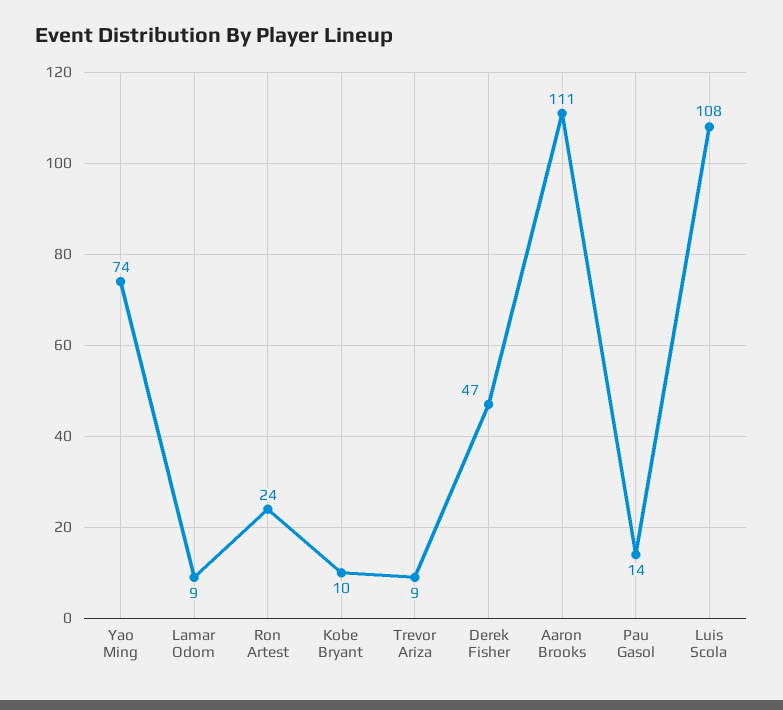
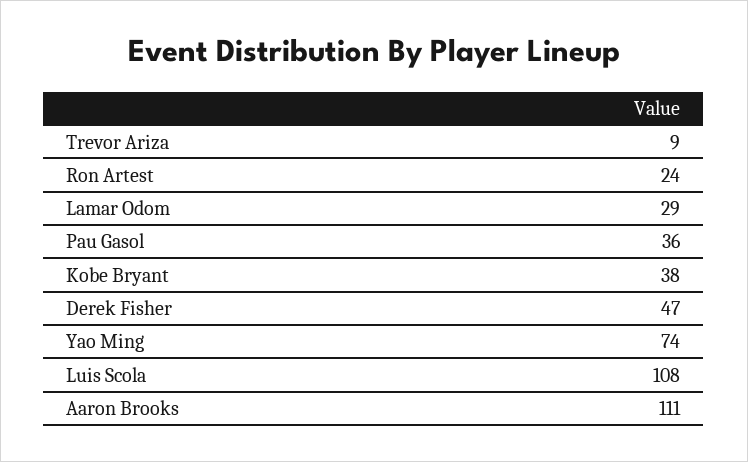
  {
    "Yao Ming": 74,
-   "Lamar Odom": 9,
+   "Lamar Odom": 29,
    "Ron Artest": 24,
-   "Kobe Bryant": 10,
+   "Kobe Bryant": 38,
    "Trevor Ariza": 9,
    "Derek Fisher": 47,
    "Aaron Brooks": 111,
-   "Pau Gasol": 14,
+   "Pau Gasol": 36,
    "Luis Scola": 108
  }

